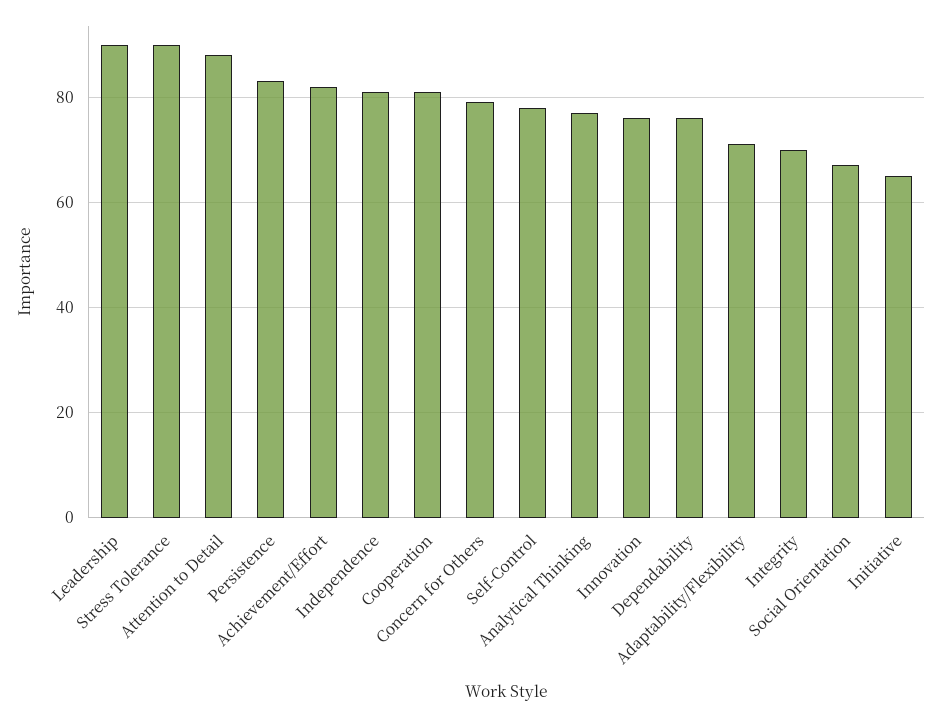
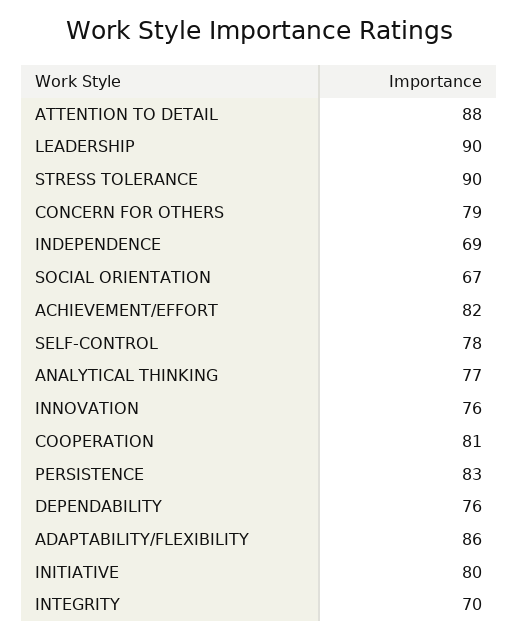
  {
    "Leadership": 90,
    "Stress Tolerance": 90,
    "Attention to Detail": 88,
    "Persistence": 83,
    "Achievement/Effort": 82,
-   "Independence": 80,
+   "Independence": 69,
    "Cooperation": 81,
    "Concern for Others": 79,
    "Self-Control": 78,
    "Analytical Thinking": 77,
    "Innovation": 76,
    "Dependability": 76,
-   "Adaptability/Flexibility": 70,
+   "Adaptability/Flexibility": 86,
    "Integrity": 70,
    "Social Orientation": 67,
-   "Initiative": 65
+   "Initiative": 80
  }

